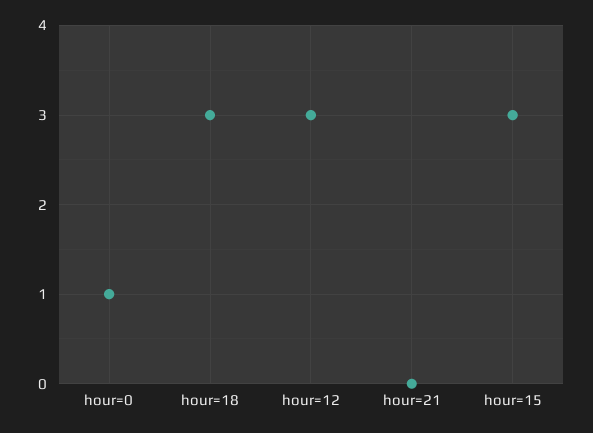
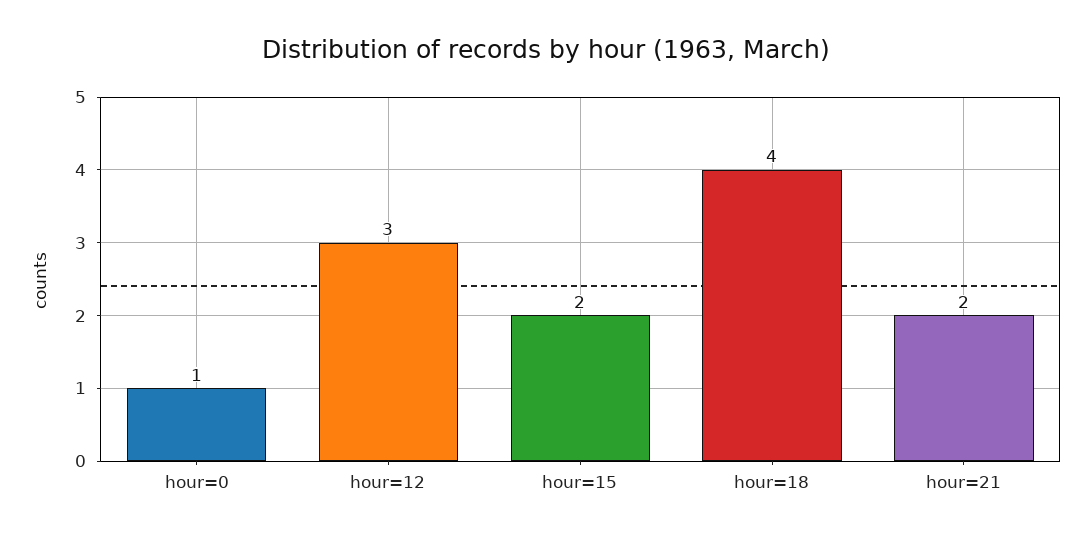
  {
    "hour=0": 1,
-   "hour=18": 3,
+   "hour=18": 4,
    "hour=12": 3,
-   "hour=21": 0,
+   "hour=21": 2,
-   "hour=15": 3
+   "hour=15": 2
  }

